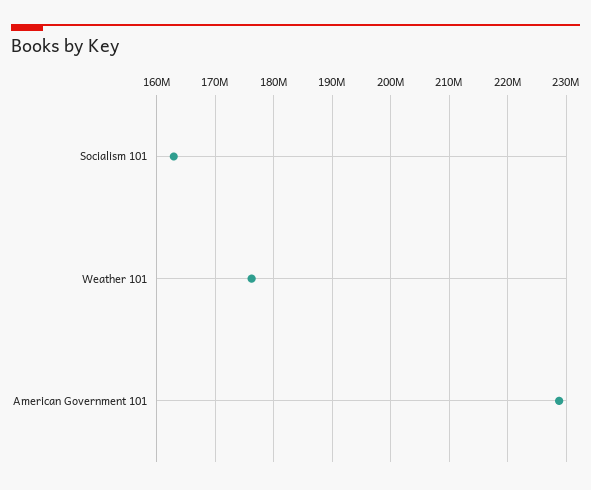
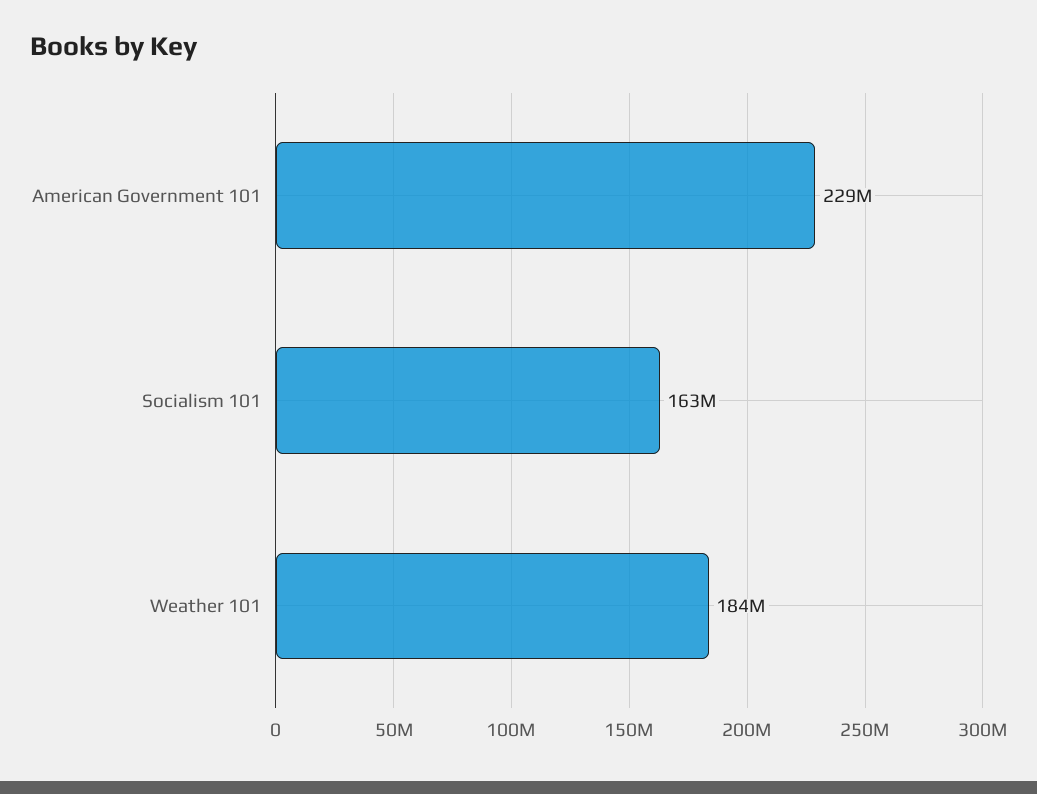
  {
    "Socialism 101": 163000000,
-   "Weather 101": 176000000,
+   "Weather 101": 184000000,
    "American Government 101": 229000000
  }

